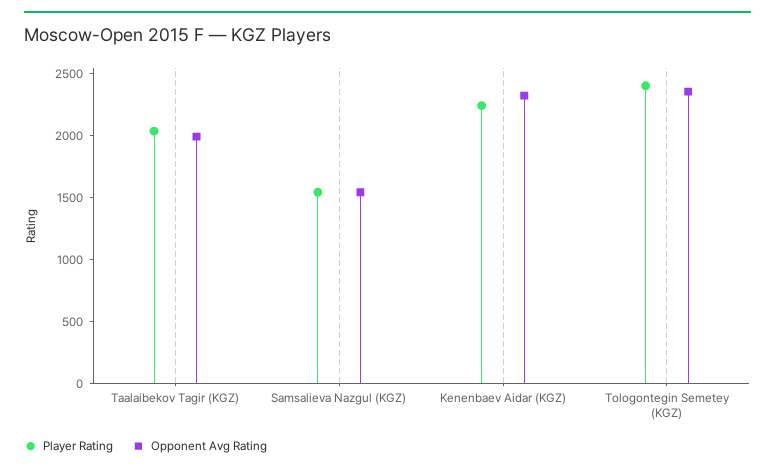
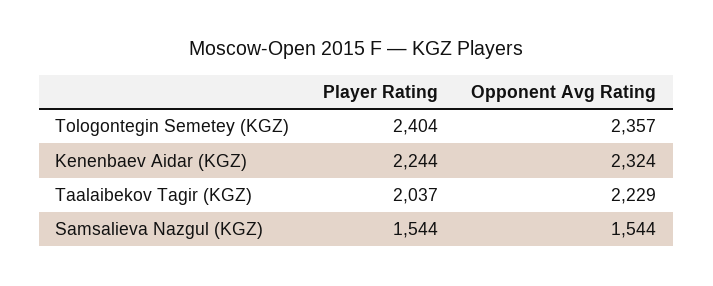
  {
    "Player Rating": {
      "Taalaibekov Tagir (KGZ)": 2037,
      "Samsalieva Nazgul (KGZ)": 1544,
      "Kenenbaev Aidar (KGZ)": 2244,
      "Tologontegin Semetey (KGZ)": 2404
    },
    "Opponent Avg Rating": {
-     "Taalaibekov Tagir (KGZ)": 2000,
+     "Taalaibekov Tagir (KGZ)": 2229,
      "Samsalieva Nazgul (KGZ)": 1544,
      "Kenenbaev Aidar (KGZ)": 2324,
      "Tologontegin Semetey (KGZ)": 2357
    }
  }

